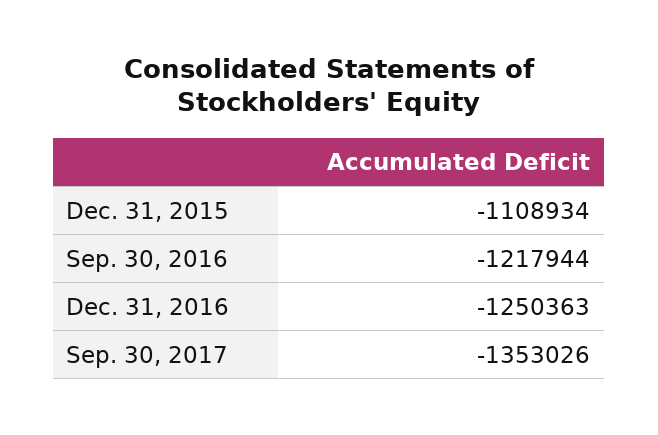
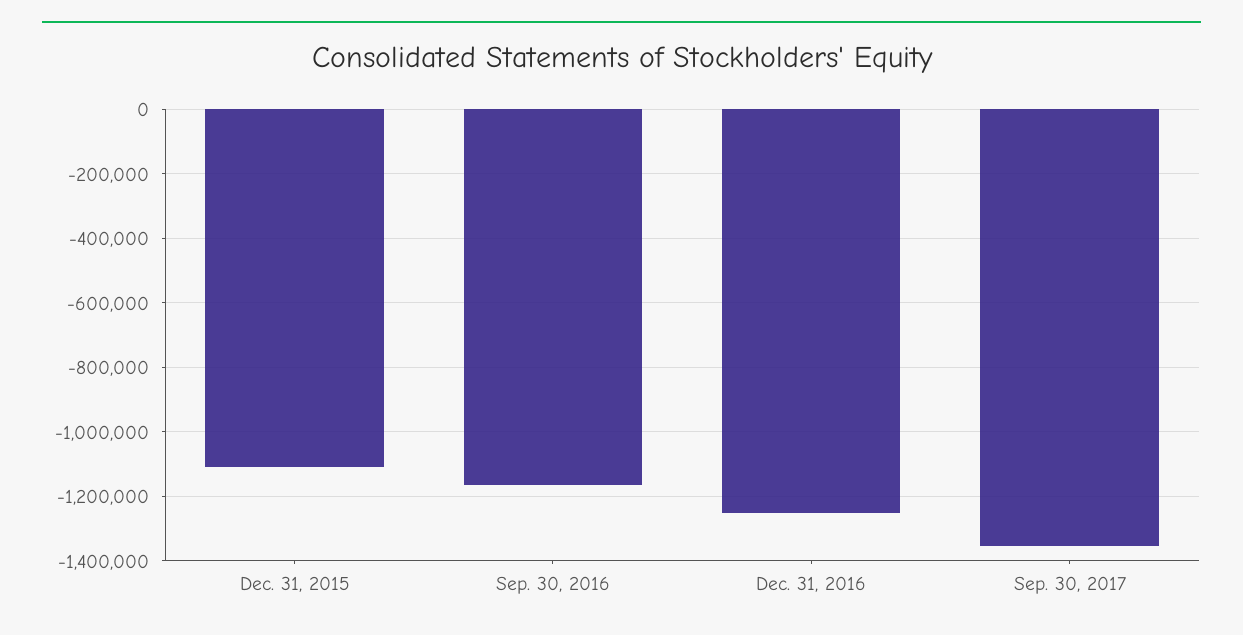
  {
    "Dec. 31, 2015": -1108934,
-   "Sep. 30, 2016": -1217944,
+   "Sep. 30, 2016": -1160000,
    "Dec. 31, 2016": -1250363,
    "Sep. 30, 2017": -1353026
  }

